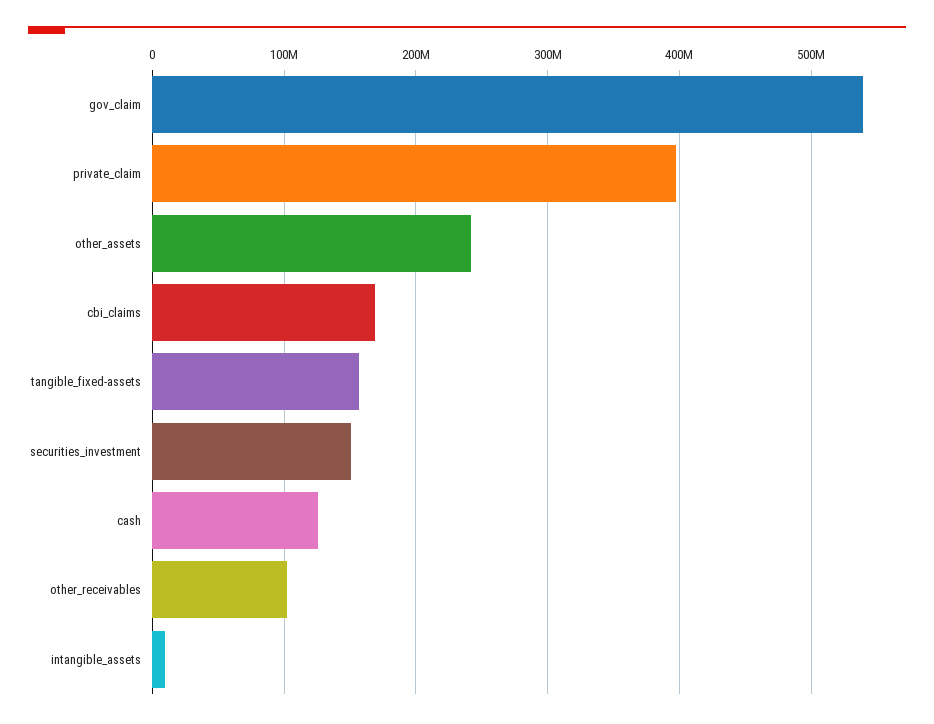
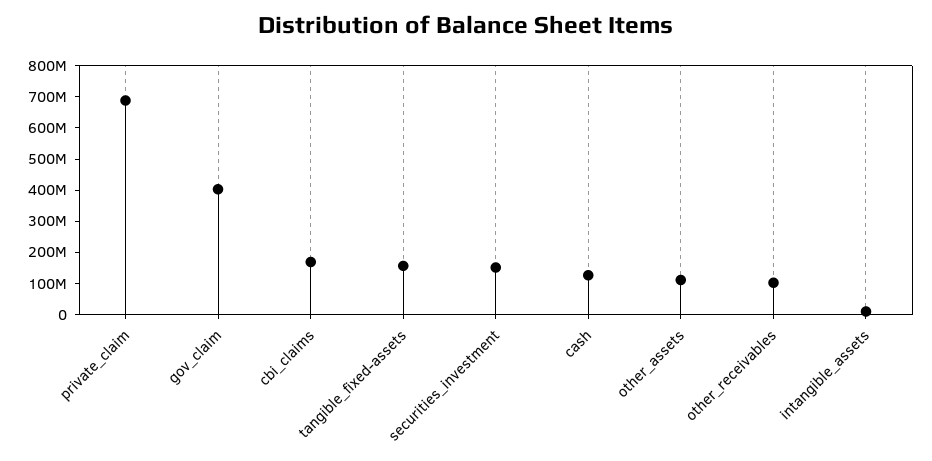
  {
-   "gov_claim": 540000000,
+   "gov_claim": 400000000,
-   "private_claim": 400000000,
+   "private_claim": 700000000,
-   "other_assets": 240000000,
+   "other_assets": 100000000,
    "cbi_claims": 170000000,
    "tangible_fixed-assets": 160000000,
    "securities_investment": 150000000,
    "cash": 130000000,
    "other_receivables": 100000000,
    "intangible_assets": 10000000
  }

